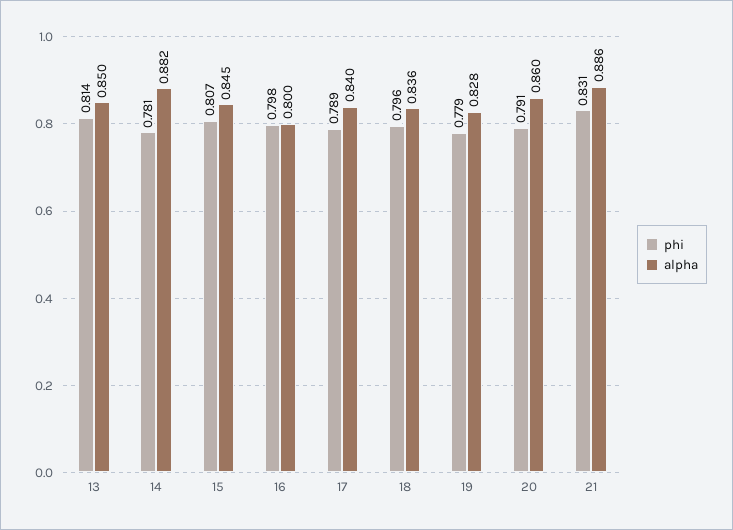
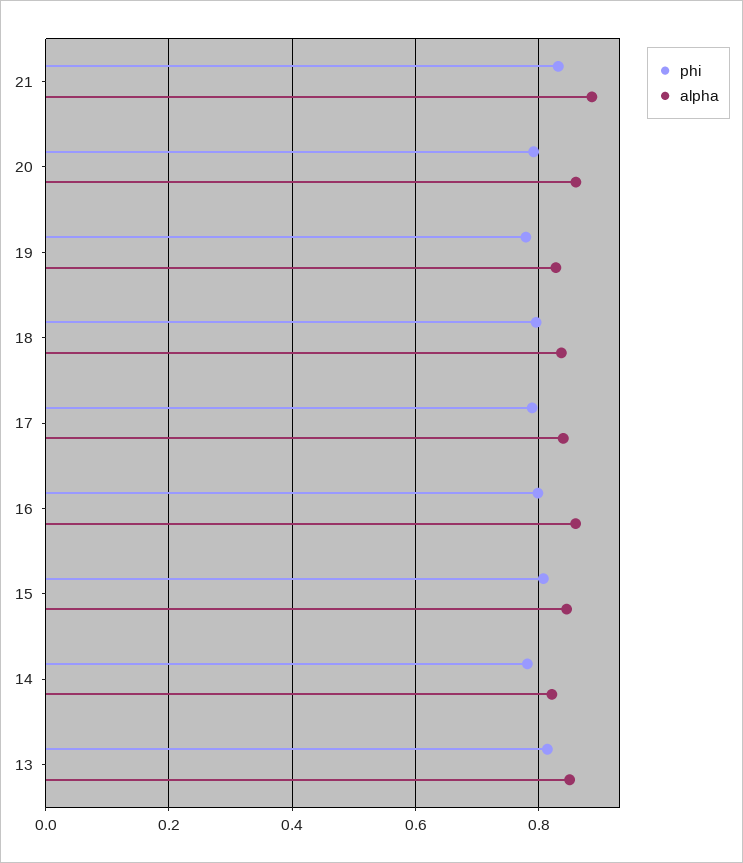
  {
    "phi": {
      "13": 0.814,
      "14": 0.781,
      "15": 0.807,
      "16": 0.798,
      "17": 0.789,
      "18": 0.796,
      "19": 0.779,
      "20": 0.791,
      "21": 0.831
    },
    "alpha": {
      "13": 0.85,
-     "14": 0.882,
+     "14": 0.82,
      "15": 0.845,
-     "16": 0.8,
+     "16": 0.86,
      "17": 0.84,
      "18": 0.836,
      "19": 0.828,
      "20": 0.86,
      "21": 0.886
    }
  }

